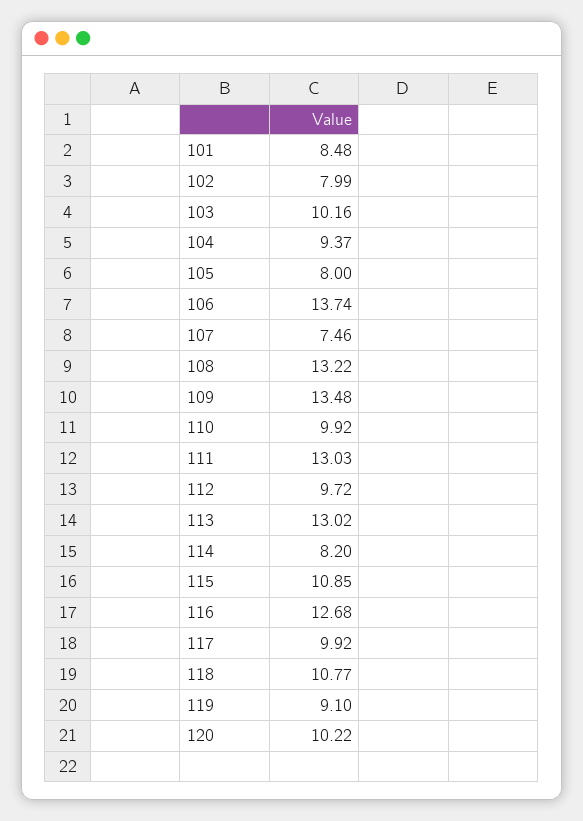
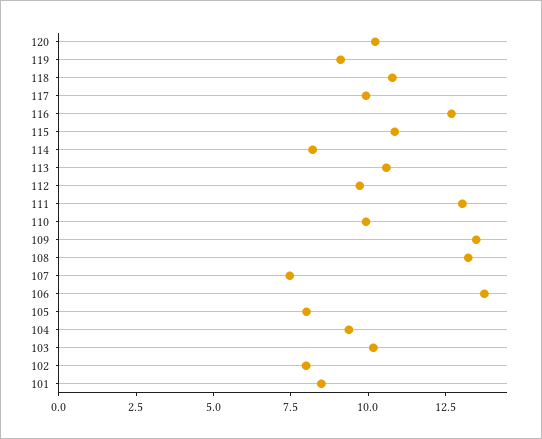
  {
    "101": 8.48,
    "102": 7.99,
    "103": 10.16,
    "104": 9.37,
    "105": 8,
    "106": 13.74,
    "107": 7.46,
    "108": 13.22,
    "109": 13.48,
    "110": 9.92,
    "111": 13.03,
    "112": 9.72,
-   "113": 13.02,
+   "113": 10.5,
    "114": 8.2,
    "115": 10.85,
    "116": 12.68,
    "117": 9.92,
    "118": 10.77,
    "119": 9.1,
    "120": 10.22
  }

